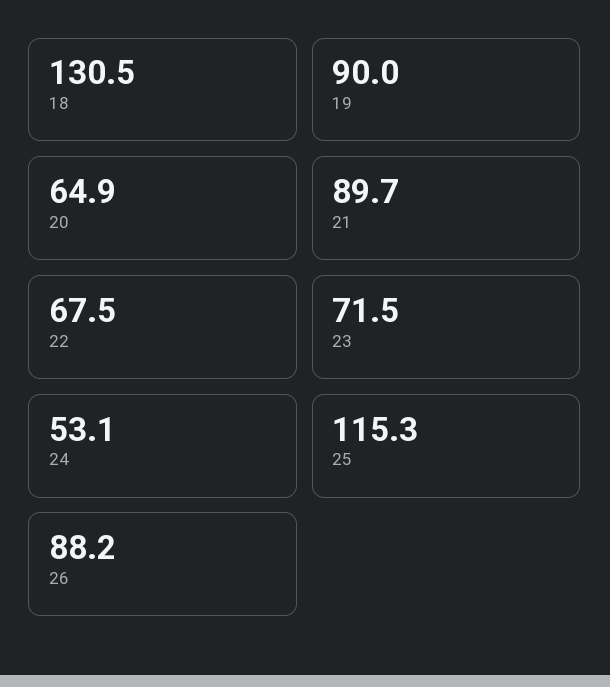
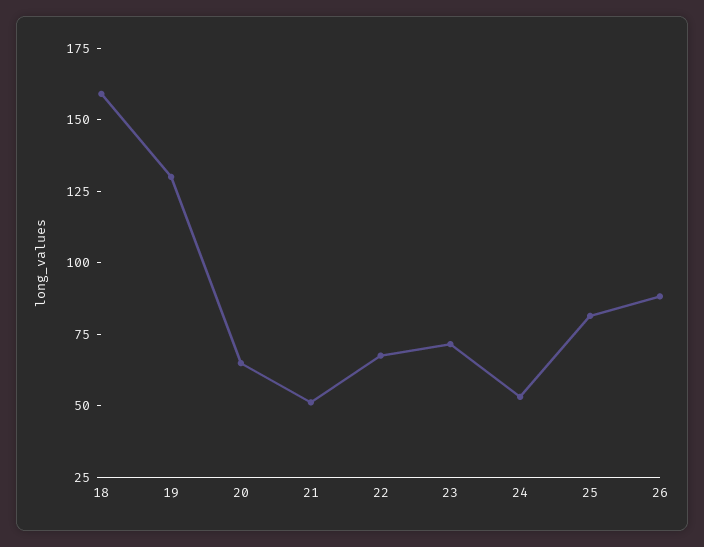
  {
-   "18": 130.5,
+   "18": 160,
-   "19": 90,
+   "19": 130,
    "20": 64.9,
-   "21": 89.7,
+   "21": 50,
    "22": 67.5,
    "23": 71.5,
    "24": 53.1,
-   "25": 115.3,
+   "25": 80,
    "26": 88.2
  }

